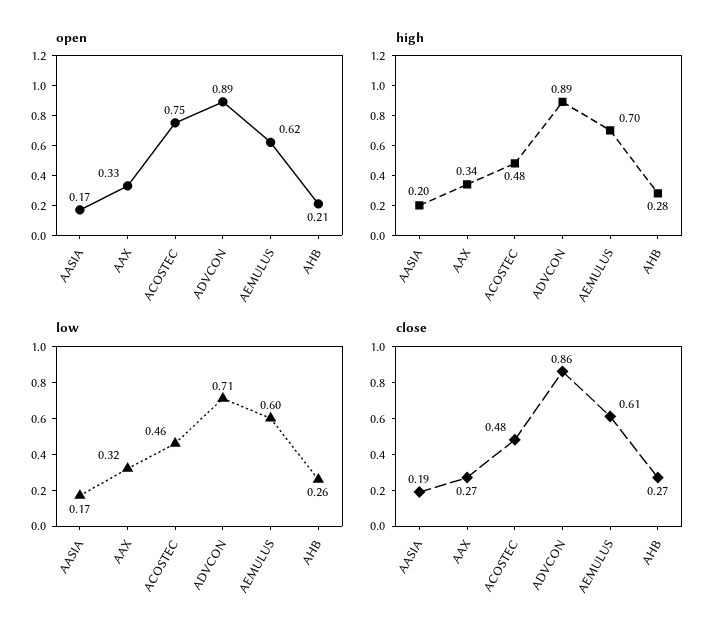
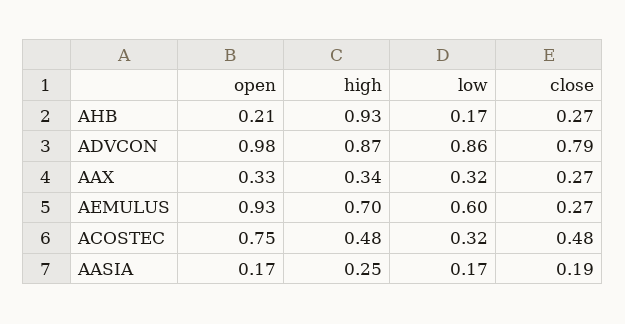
  {
    "open": {
      "AASIA": 0.17,
      "AAX": 0.33,
      "ACOSTEC": 0.75,
-     "ADVCON": 0.89,
+     "ADVCON": 0.98,
-     "AEMULUS": 0.62,
+     "AEMULUS": 0.93,
      "AHB": 0.21
    },
    "high": {
-     "AASIA": 0.2,
+     "AASIA": 0.25,
      "AAX": 0.34,
      "ACOSTEC": 0.48,
-     "ADVCON": 0.89,
+     "ADVCON": 0.87,
      "AEMULUS": 0.7,
-     "AHB": 0.28
+     "AHB": 0.93
    },
    "low": {
      "AASIA": 0.17,
      "AAX": 0.32,
-     "ACOSTEC": 0.46,
+     "ACOSTEC": 0.32,
-     "ADVCON": 0.71,
+     "ADVCON": 0.86,
      "AEMULUS": 0.6,
-     "AHB": 0.26
+     "AHB": 0.17
    },
    "close": {
      "AASIA": 0.19,
      "AAX": 0.27,
      "ACOSTEC": 0.48,
-     "ADVCON": 0.86,
+     "ADVCON": 0.79,
-     "AEMULUS": 0.61,
+     "AEMULUS": 0.27,
      "AHB": 0.27
    }
  }

